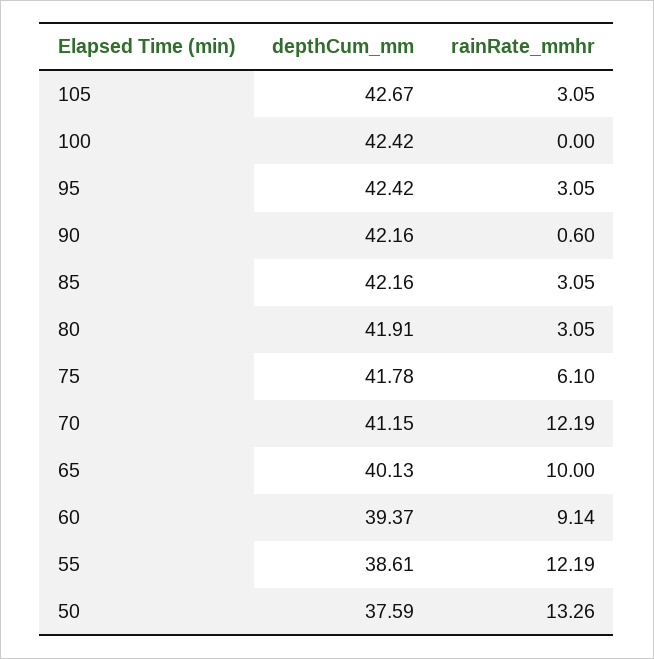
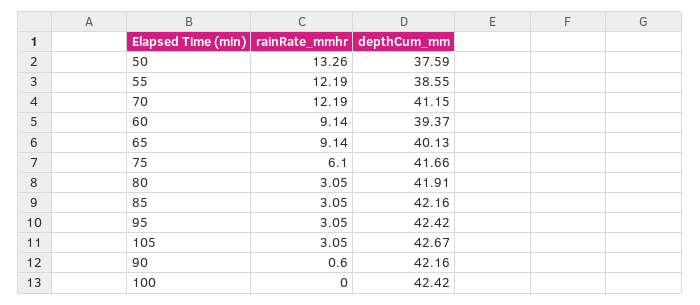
  {
    "depthCum_mm": {
      "105": 42.67,
      "100": 42.42,
      "95": 42.42,
      "90": 42.16,
      "85": 42.16,
      "80": 41.91,
-     "75": 41.78,
+     "75": 41.66,
      "70": 41.15,
      "65": 40.13,
      "60": 39.37,
-     "55": 38.61,
+     "55": 38.55,
      "50": 37.59
    },
    "rainRate_mmhr": {
      "105": 3.05,
      "100": 0,
      "95": 3.05,
      "90": 0.6,
      "85": 3.05,
      "80": 3.05,
      "75": 6.1,
      "70": 12.19,
-     "65": 10,
+     "65": 9.14,
      "60": 9.14,
      "55": 12.19,
      "50": 13.26
    }
  }

